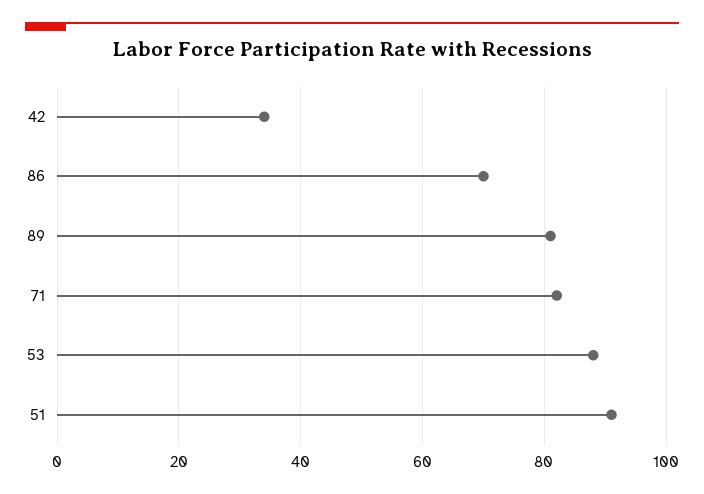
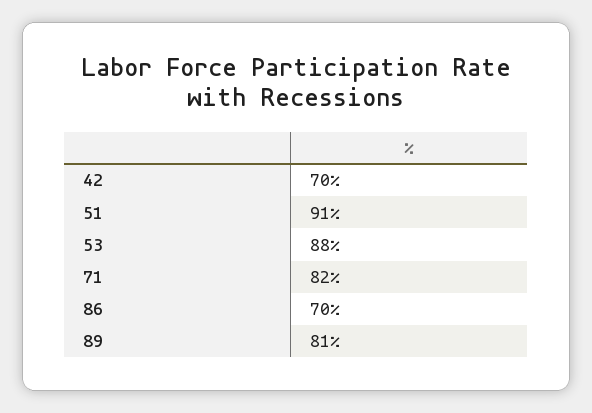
  {
-   "42": 35,
+   "42": 70,
    "86": 70,
    "89": 81,
    "71": 82,
    "53": 88,
    "51": 91
  }

